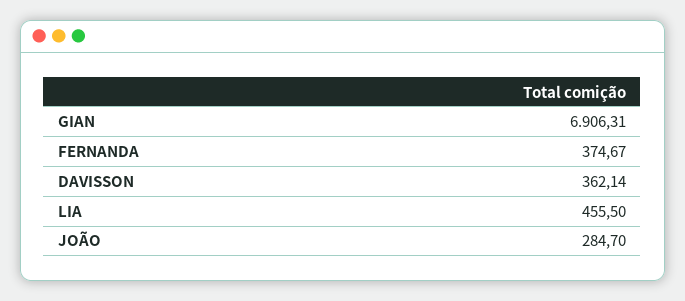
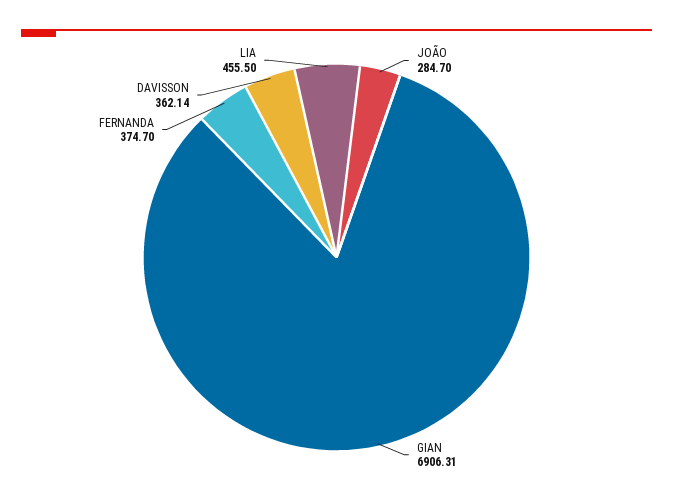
  {
    "GIAN": 6906.31,
-   "FERNANDA": 374.67,
+   "FERNANDA": 374.7,
    "DAVISSON": 362.14,
    "LIA": 455.5,
    "JOÃO": 284.7
  }

